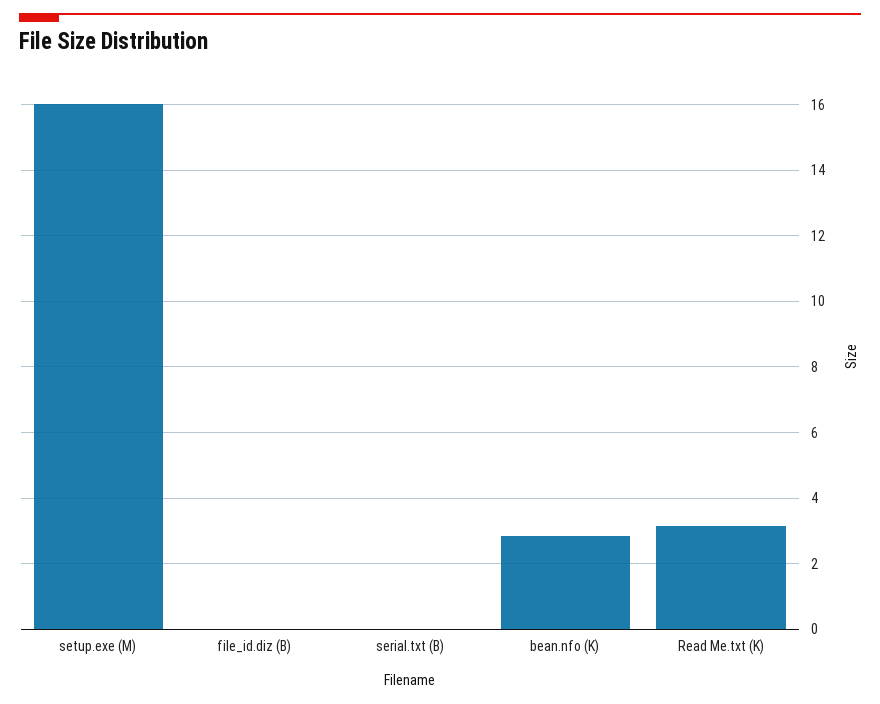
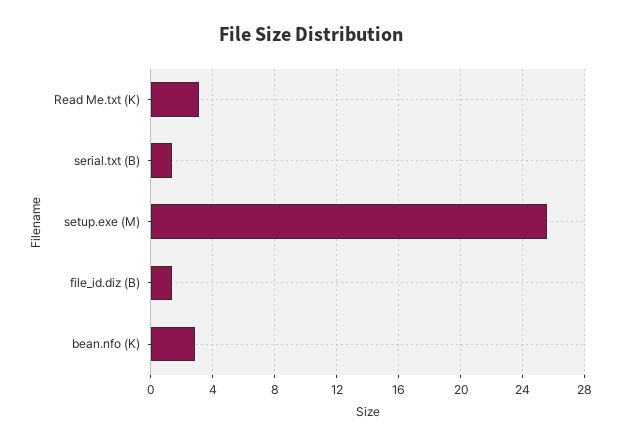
  {
-   "setup.exe (M)": 16,
+   "setup.exe (M)": 25.5,
-   "file_id.diz (B)": 0,
+   "file_id.diz (B)": 1.5,
-   "serial.txt (B)": 0,
+   "serial.txt (B)": 1.5,
    "bean.nfo (K)": 2.8,
    "Read Me.txt (K)": 3.2
  }

